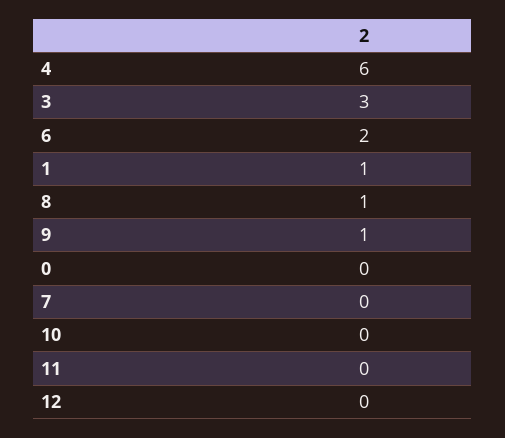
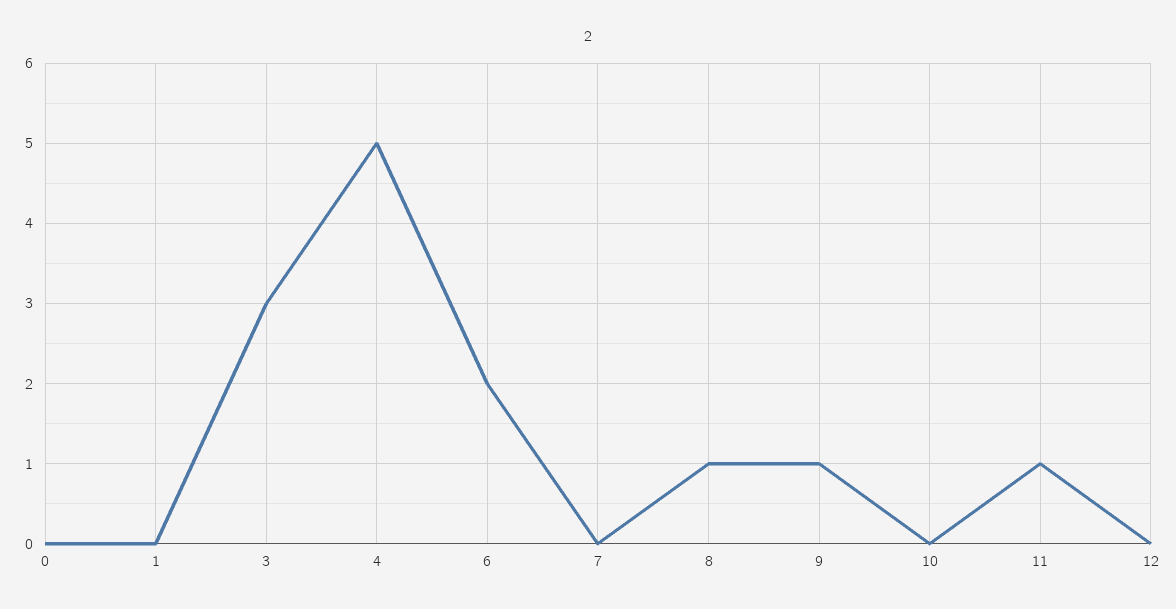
  {
-   "4": 6,
+   "4": 5,
    "3": 3,
    "6": 2,
-   "1": 1,
+   "1": 0,
    "8": 1,
    "9": 1,
    "0": 0,
    "7": 0,
    "10": 0,
-   "11": 0,
+   "11": 1,
    "12": 0
  }

